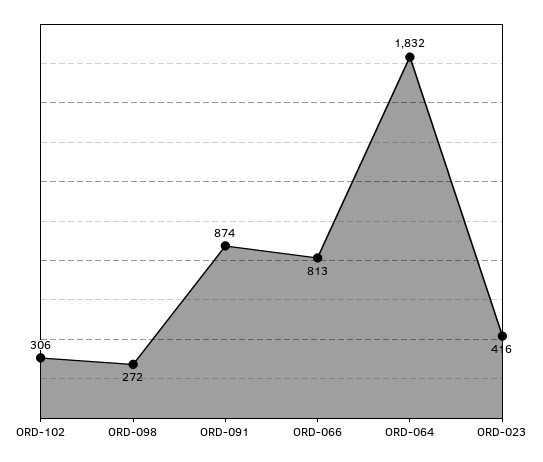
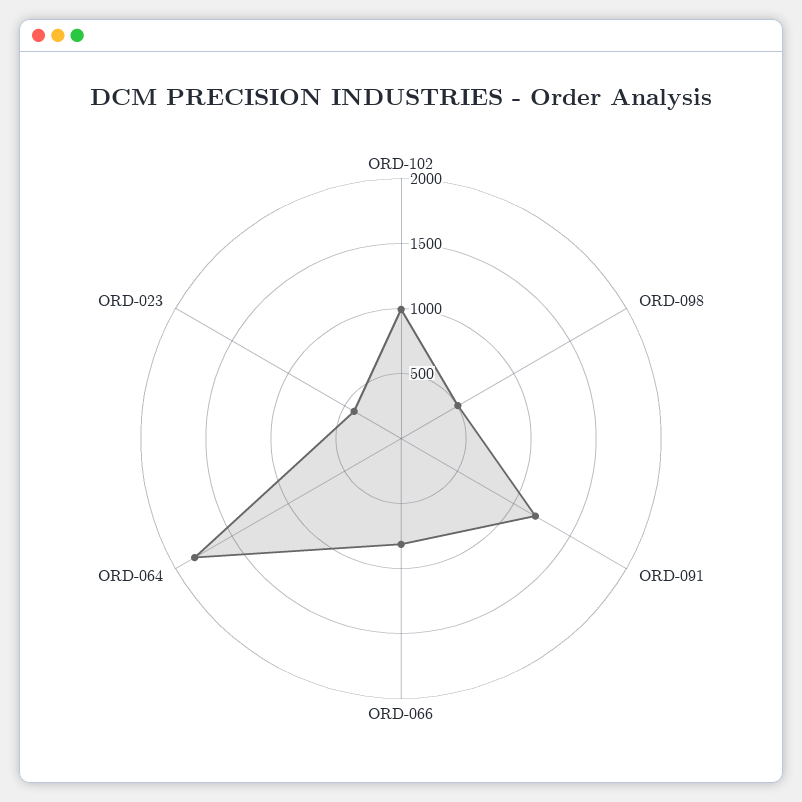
  {
-   "ORD-102": 306,
+   "ORD-102": 1000,
-   "ORD-098": 272,
+   "ORD-098": 500,
-   "ORD-091": 874,
+   "ORD-091": 1200,
    "ORD-066": 813,
    "ORD-064": 1832,
    "ORD-023": 416
  }

